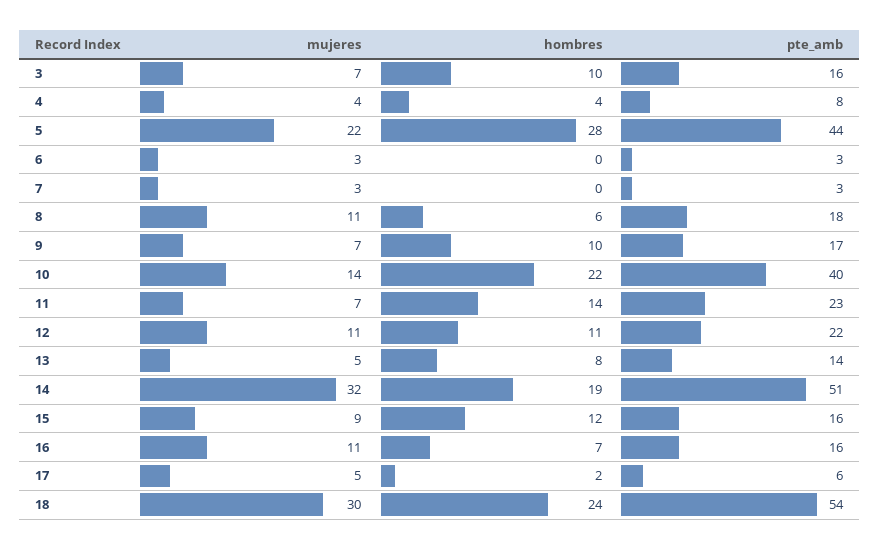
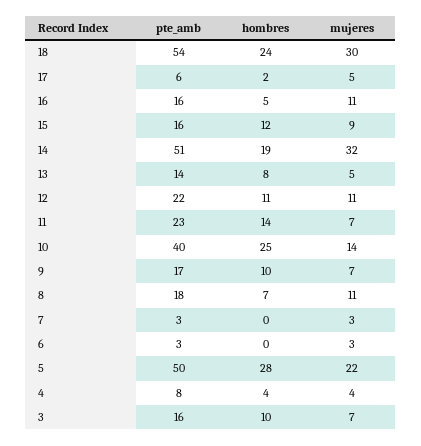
  {
    "mujeres": {
      "3": 7,
      "4": 4,
      "5": 22,
      "6": 3,
      "7": 3,
      "8": 11,
      "9": 7,
      "10": 14,
      "11": 7,
      "12": 11,
      "13": 5,
      "14": 32,
      "15": 9,
      "16": 11,
      "17": 5,
      "18": 30
    },
    "hombres": {
      "3": 10,
      "4": 4,
      "5": 28,
      "6": 0,
      "7": 0,
-     "8": 6,
+     "8": 7,
      "9": 10,
-     "10": 22,
+     "10": 25,
      "11": 14,
      "12": 11,
      "13": 8,
      "14": 19,
      "15": 12,
-     "16": 7,
+     "16": 5,
      "17": 2,
      "18": 24
    },
    "pte_amb": {
      "3": 16,
      "4": 8,
-     "5": 44,
+     "5": 50,
      "6": 3,
      "7": 3,
      "8": 18,
      "9": 17,
      "10": 40,
      "11": 23,
      "12": 22,
      "13": 14,
      "14": 51,
      "15": 16,
      "16": 16,
      "17": 6,
      "18": 54
    }
  }

